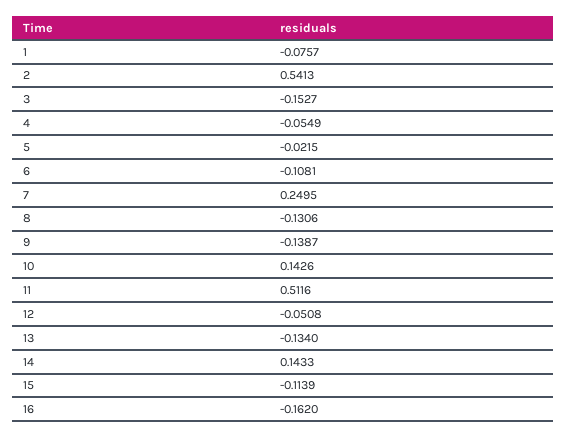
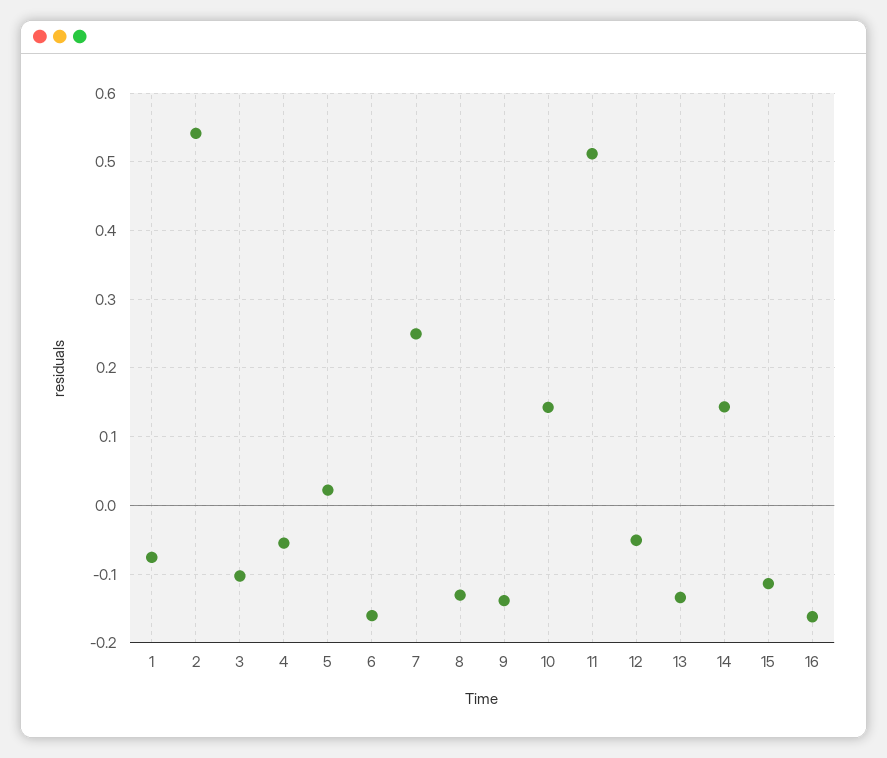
  {
    "1": -0.0757,
    "2": 0.5413,
-   "3": -0.1527,
+   "3": -0.1,
    "4": -0.0549,
-   "5": -0.0215,
+   "5": 0.02,
-   "6": -0.1081,
+   "6": -0.16,
    "7": 0.2495,
    "8": -0.1306,
    "9": -0.1387,
    "10": 0.1426,
    "11": 0.5116,
    "12": -0.0508,
    "13": -0.134,
    "14": 0.1433,
    "15": -0.1139,
    "16": -0.162
  }

